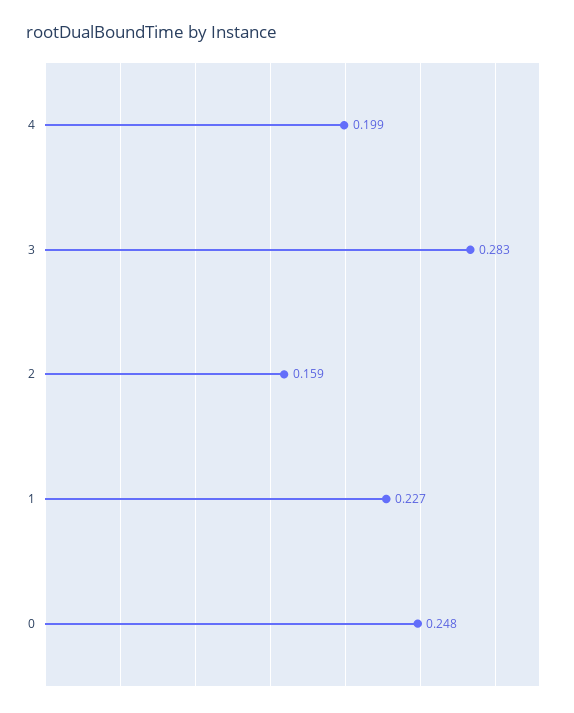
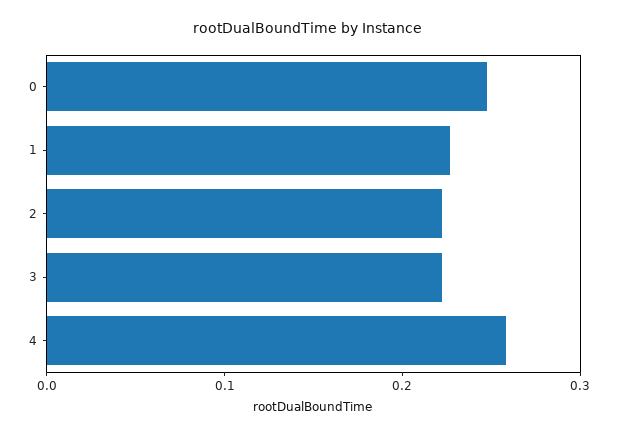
  {
-   "4": 0.199,
+   "4": 0.26,
-   "3": 0.283,
+   "3": 0.22,
-   "2": 0.159,
+   "2": 0.22,
    "1": 0.227,
    "0": 0.248
  }

